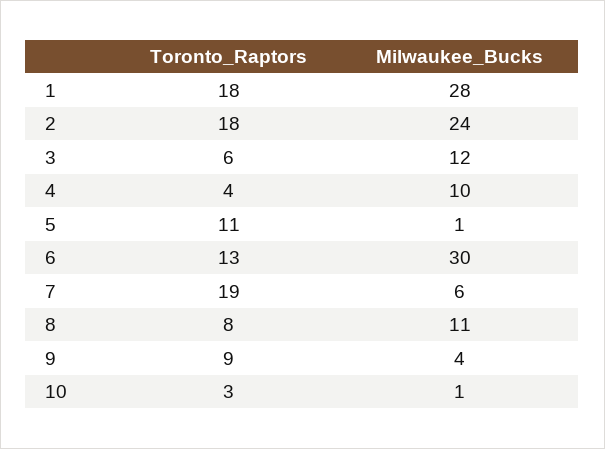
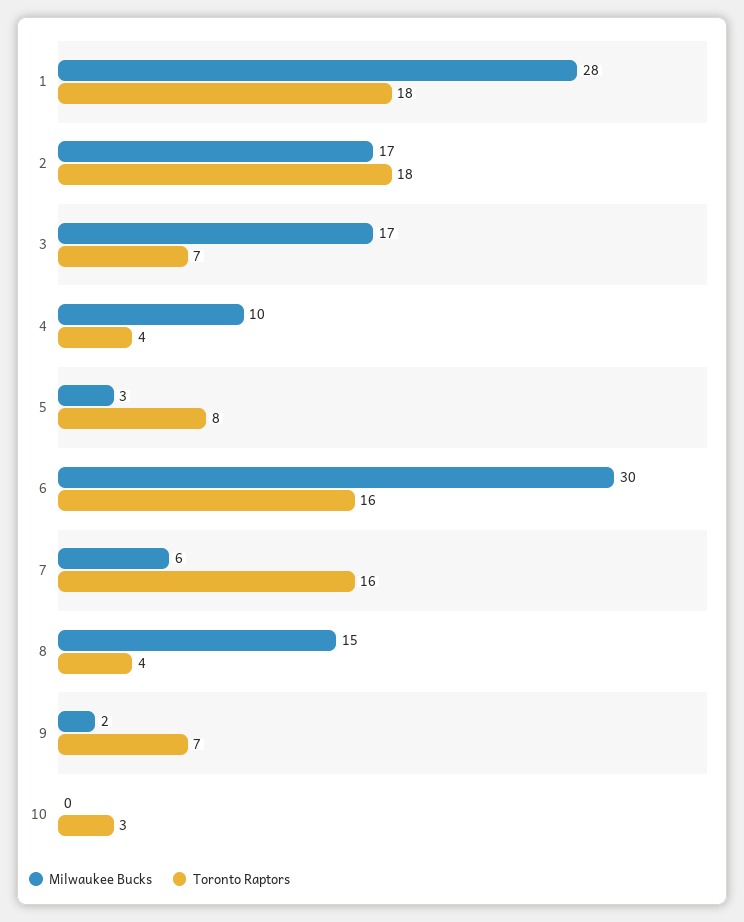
  {
    "Toronto_Raptors": {
      "1": 18,
      "2": 18,
-     "3": 6,
+     "3": 7,
      "4": 4,
-     "5": 11,
+     "5": 8,
-     "6": 13,
+     "6": 16,
-     "7": 19,
+     "7": 16,
-     "8": 8,
+     "8": 4,
-     "9": 9,
+     "9": 7,
      "10": 3
    },
    "Milwaukee_Bucks": {
      "1": 28,
-     "2": 24,
+     "2": 17,
-     "3": 12,
+     "3": 17,
      "4": 10,
-     "5": 1,
+     "5": 3,
      "6": 30,
      "7": 6,
-     "8": 11,
+     "8": 15,
-     "9": 4,
+     "9": 2,
-     "10": 1
+     "10": 0
    }
  }

